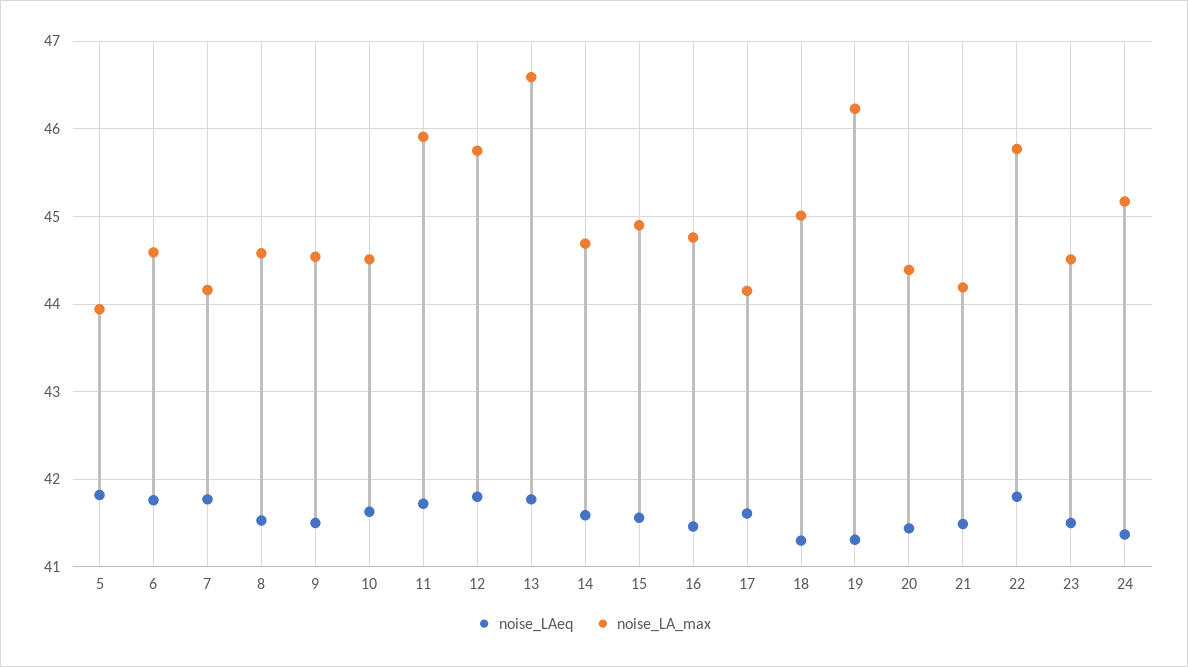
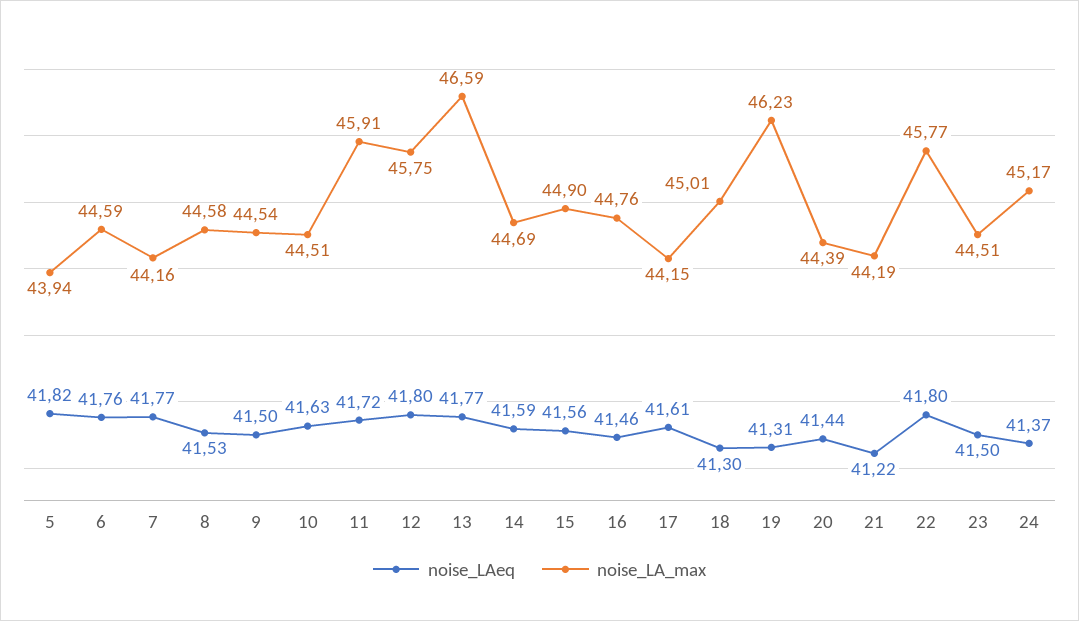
  {
    "noise_LAeq": {
      "5": 41.82,
      "6": 41.76,
      "7": 41.77,
      "8": 41.53,
      "9": 41.5,
      "10": 41.63,
      "11": 41.72,
      "12": 41.8,
      "13": 41.77,
      "14": 41.59,
      "15": 41.56,
      "16": 41.46,
      "17": 41.61,
      "18": 41.3,
      "19": 41.31,
      "20": 41.44,
-     "21": 41.5,
+     "21": 41.22,
      "22": 41.8,
      "23": 41.5,
      "24": 41.37
    },
    "noise_LA_max": {
      "5": 43.94,
      "6": 44.59,
      "7": 44.16,
      "8": 44.58,
      "9": 44.54,
      "10": 44.51,
      "11": 45.91,
      "12": 45.75,
      "13": 46.59,
      "14": 44.69,
      "15": 44.9,
      "16": 44.76,
      "17": 44.15,
      "18": 45.01,
      "19": 46.23,
      "20": 44.39,
      "21": 44.19,
      "22": 45.77,
      "23": 44.51,
      "24": 45.17
    }
  }

